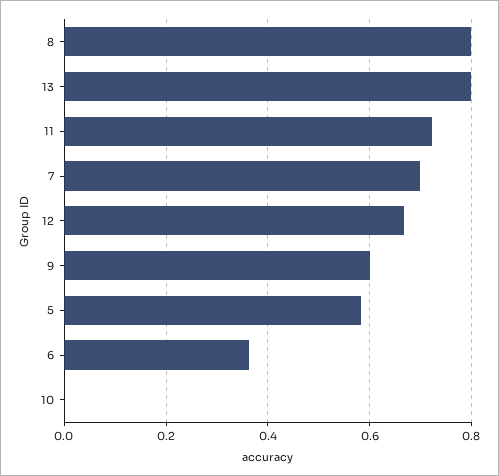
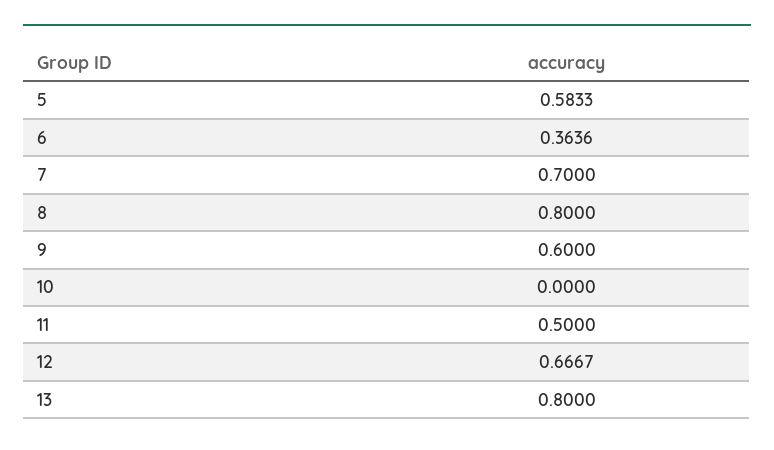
  {
    "8": 0.8,
    "13": 0.8,
-   "11": 0.72,
+   "11": 0.5,
    "7": 0.7,
    "12": 0.6667,
    "9": 0.6,
    "5": 0.5833,
    "6": 0.3636,
    "10": 0
  }

